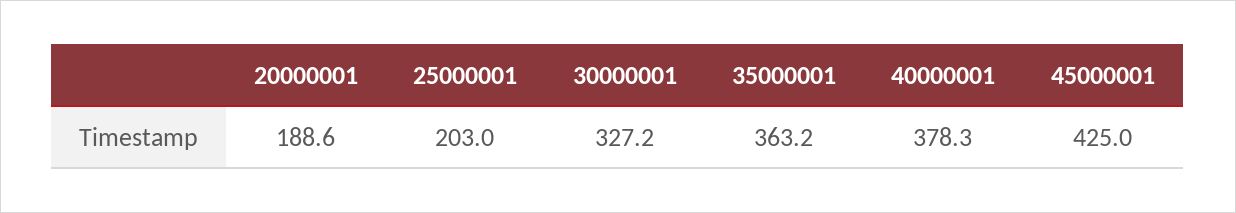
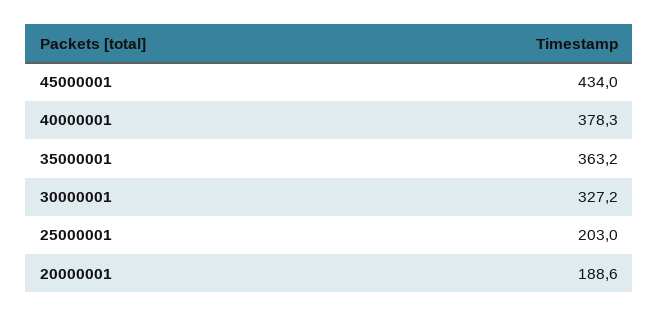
  {
    "20000001": 188.6,
    "25000001": 203,
    "30000001": 327.2,
    "35000001": 363.2,
    "40000001": 378.3,
-   "45000001": 425
+   "45000001": 434
  }

